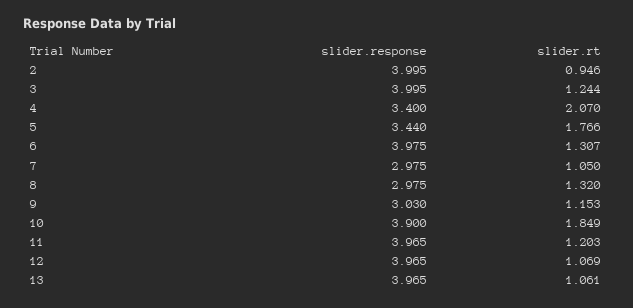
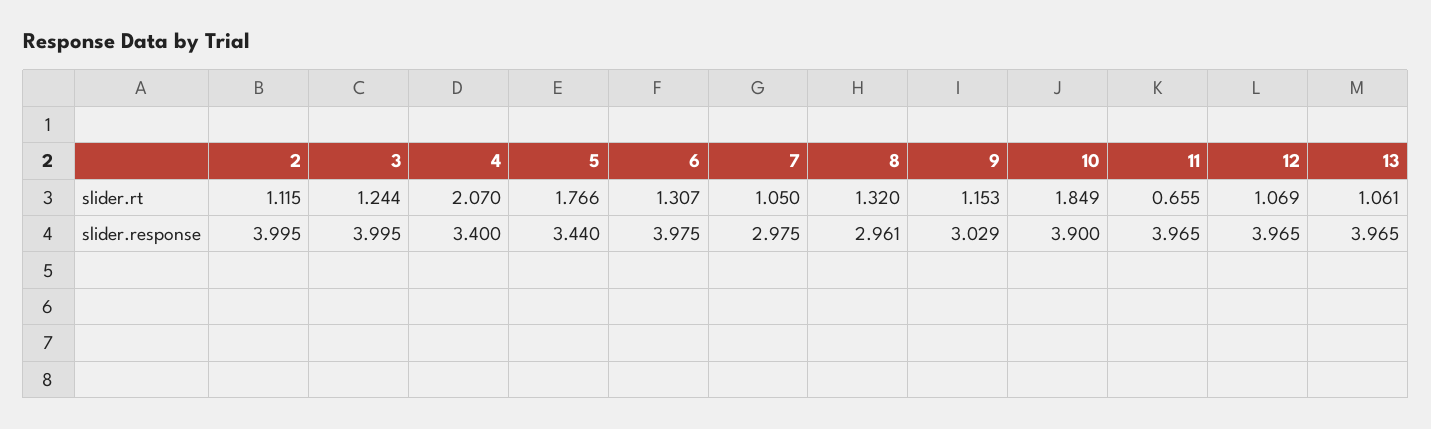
  {
    "slider.response": {
      "2": 3.995,
      "3": 3.995,
      "4": 3.4,
      "5": 3.44,
      "6": 3.975,
      "7": 2.975,
-     "8": 2.975,
+     "8": 2.961,
-     "9": 3.03,
+     "9": 3.029,
      "10": 3.9,
      "11": 3.965,
      "12": 3.965,
      "13": 3.965
    },
    "slider.rt": {
-     "2": 0.946,
+     "2": 1.115,
      "3": 1.244,
      "4": 2.07,
      "5": 1.766,
      "6": 1.307,
      "7": 1.05,
      "8": 1.32,
      "9": 1.153,
      "10": 1.849,
-     "11": 1.203,
+     "11": 0.655,
      "12": 1.069,
      "13": 1.061
    }
  }

